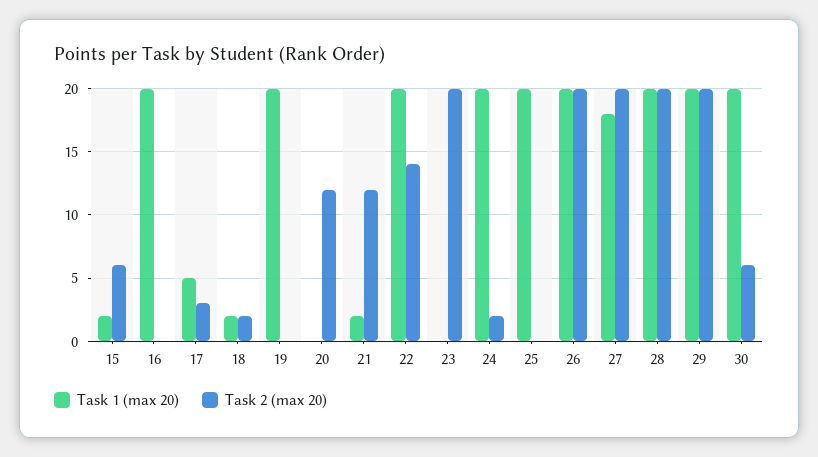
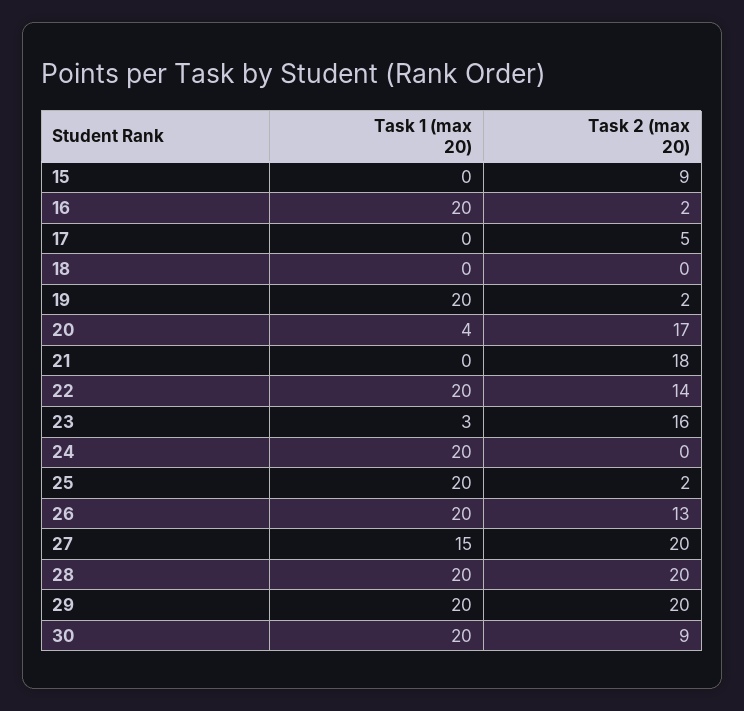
  {
    "Task 1 (max 20)": {
-     "15": 2,
+     "15": 0,
      "16": 20,
-     "17": 5,
+     "17": 0,
-     "18": 2,
+     "18": 0,
      "19": 20,
-     "20": 0,
+     "20": 4,
-     "21": 2,
+     "21": 0,
      "22": 20,
-     "23": 0,
+     "23": 3,
      "24": 20,
      "25": 20,
      "26": 20,
-     "27": 18,
+     "27": 15,
      "28": 20,
      "29": 20,
      "30": 20
    },
    "Task 2 (max 20)": {
-     "15": 6,
+     "15": 9,
-     "16": 0,
+     "16": 2,
-     "17": 3,
+     "17": 5,
-     "18": 2,
+     "18": 0,
-     "19": 0,
+     "19": 2,
-     "20": 12,
+     "20": 17,
-     "21": 12,
+     "21": 18,
      "22": 14,
-     "23": 20,
+     "23": 16,
-     "24": 2,
+     "24": 0,
-     "25": 0,
+     "25": 2,
-     "26": 20,
+     "26": 13,
      "27": 20,
      "28": 20,
      "29": 20,
-     "30": 6
+     "30": 9
    }
  }

